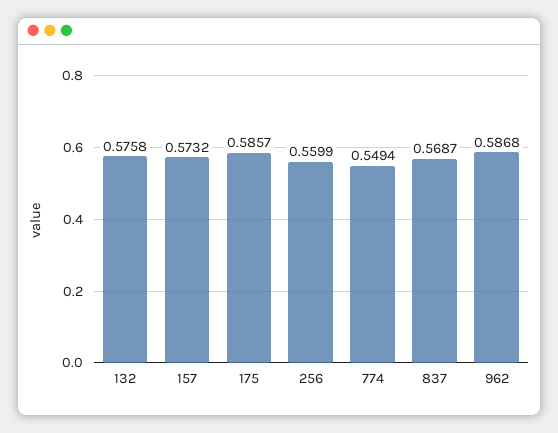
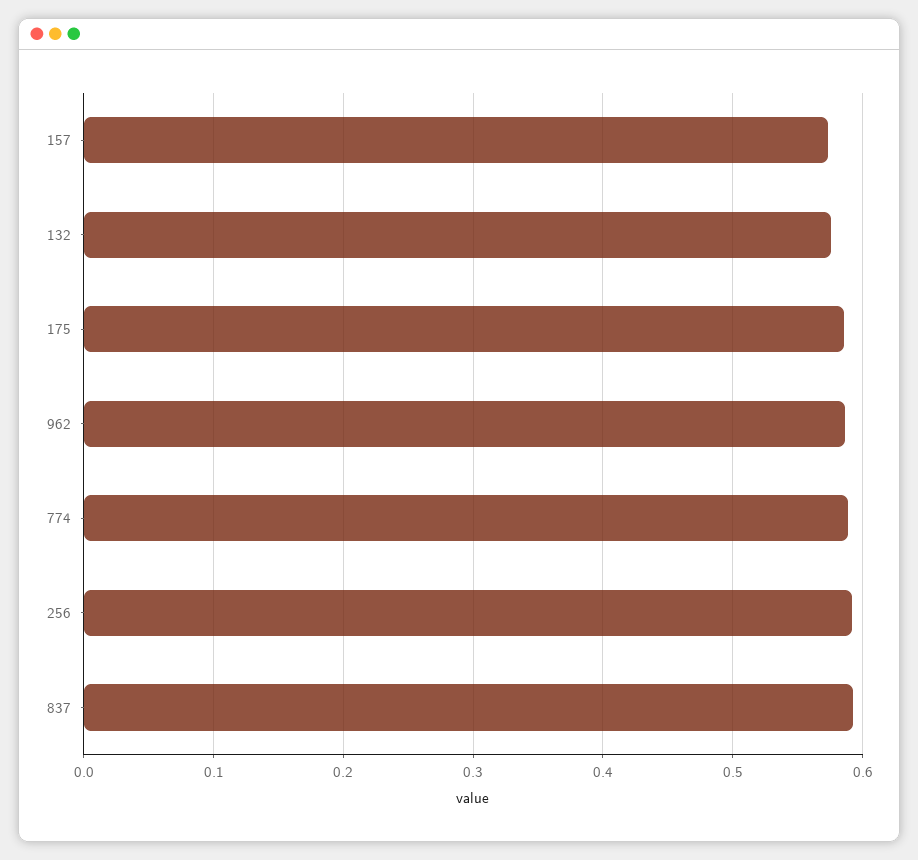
  {
    "132": 0.5758,
    "157": 0.5732,
    "175": 0.5857,
-   "256": 0.5599,
+   "256": 0.59,
-   "774": 0.5494,
+   "774": 0.59,
-   "837": 0.5687,
+   "837": 0.59,
    "962": 0.5868
  }

